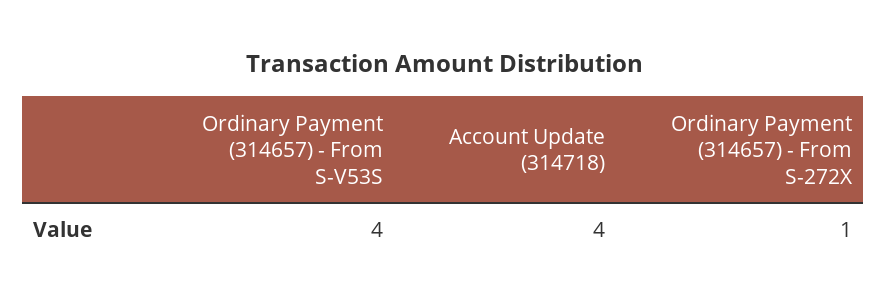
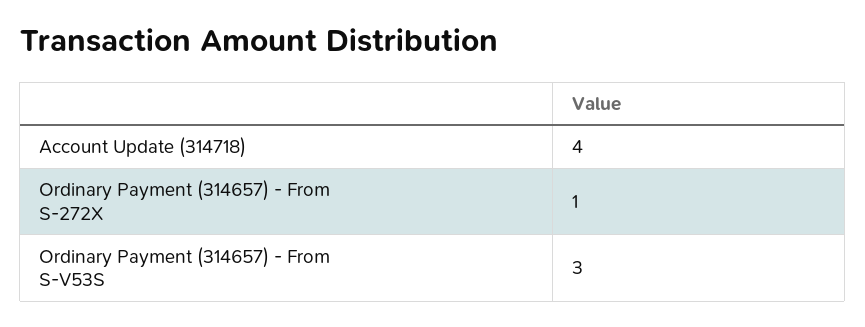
  {
-   "Ordinary Payment (314657) - From S-V53S": 4,
+   "Ordinary Payment (314657) - From S-V53S": 3,
    "Account Update (314718)": 4,
    "Ordinary Payment (314657) - From S-272X": 1
  }

